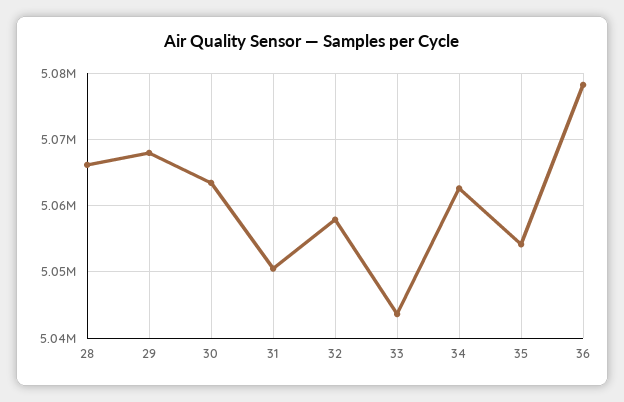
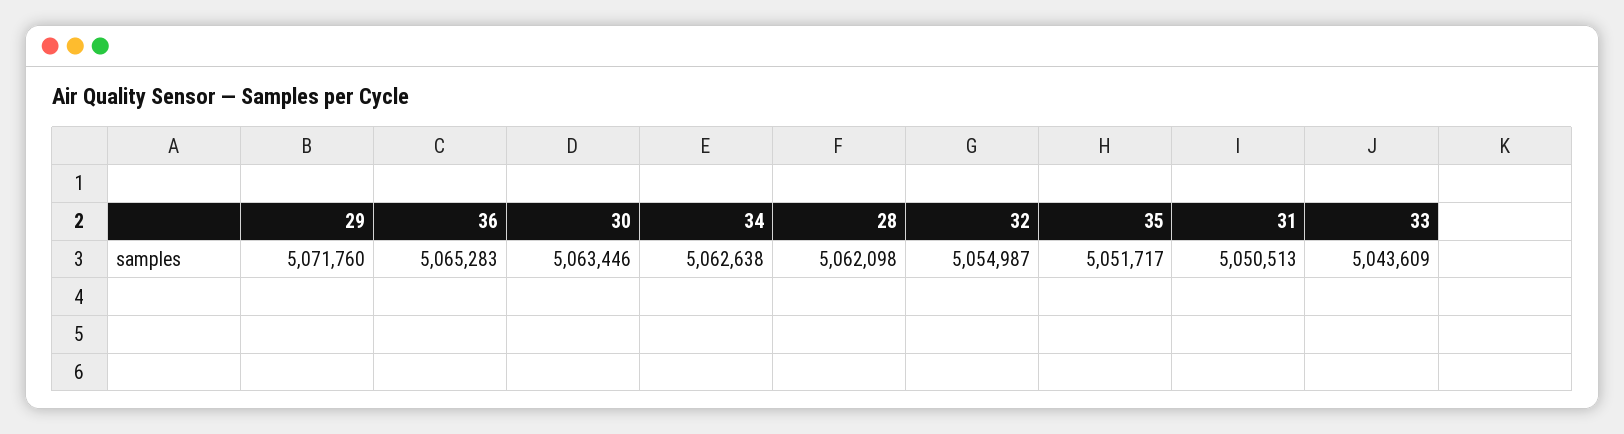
  {
-   "28": 5066000,
+   "28": 5062098,
-   "29": 5068000,
+   "29": 5071760,
    "30": 5063446,
    "31": 5050513,
-   "32": 5058000,
+   "32": 5054987,
    "33": 5043609,
    "34": 5062638,
-   "35": 5054000,
+   "35": 5051717,
-   "36": 5078000
+   "36": 5065283
  }

